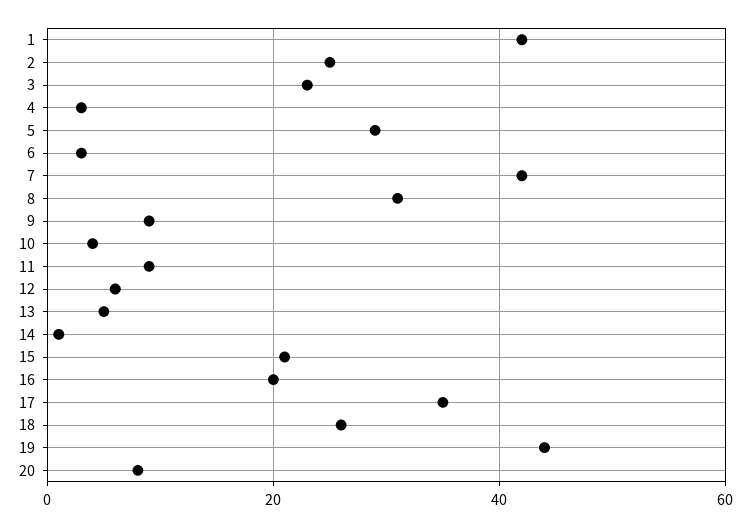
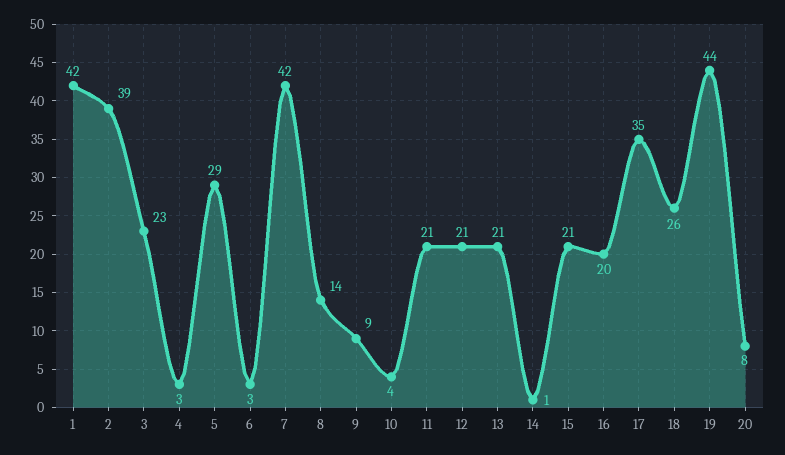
  {
    "1": 42,
-   "2": 25,
+   "2": 39,
    "3": 23,
    "4": 3,
    "5": 29,
    "6": 3,
    "7": 42,
-   "8": 30,
+   "8": 14,
    "9": 9,
    "10": 4,
-   "11": 10,
+   "11": 21,
-   "12": 5,
+   "12": 21,
-   "13": 5,
+   "13": 21,
    "14": 1,
    "15": 21,
    "16": 20,
    "17": 35,
    "18": 26,
    "19": 44,
    "20": 8
  }

